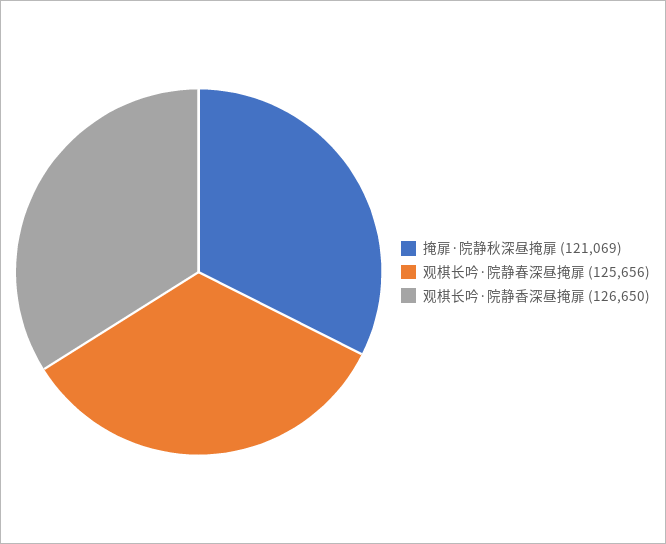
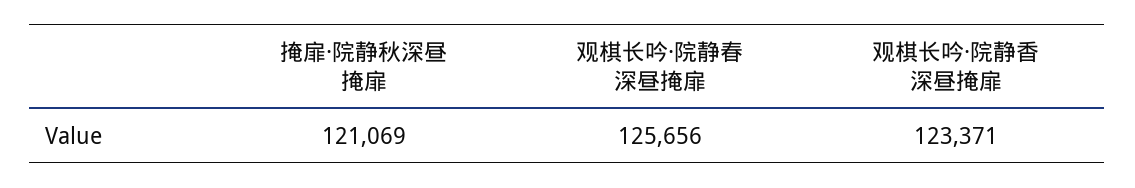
  {
    "掩扉·院静秋深昼掩扉": 121069,
    "观棋长吟·院静春深昼掩扉": 125656,
-   "观棋长吟·院静香深昼掩扉": 126650
+   "观棋长吟·院静香深昼掩扉": 123371
  }

